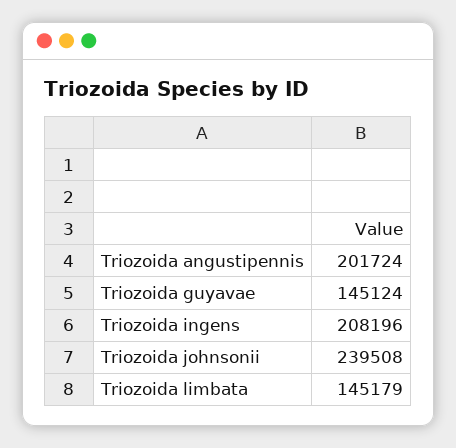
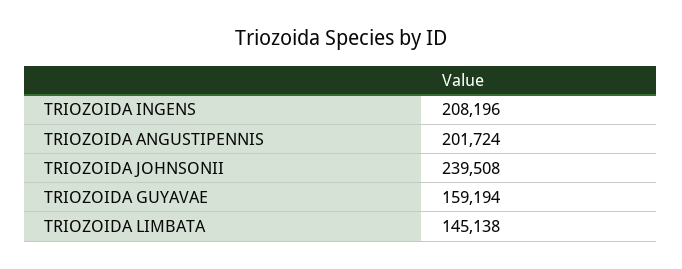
  {
    "Triozoida angustipennis": 201724,
-   "Triozoida guyavae": 145124,
+   "Triozoida guyavae": 159194,
    "Triozoida ingens": 208196,
    "Triozoida johnsonii": 239508,
-   "Triozoida limbata": 145179
+   "Triozoida limbata": 145138
  }

